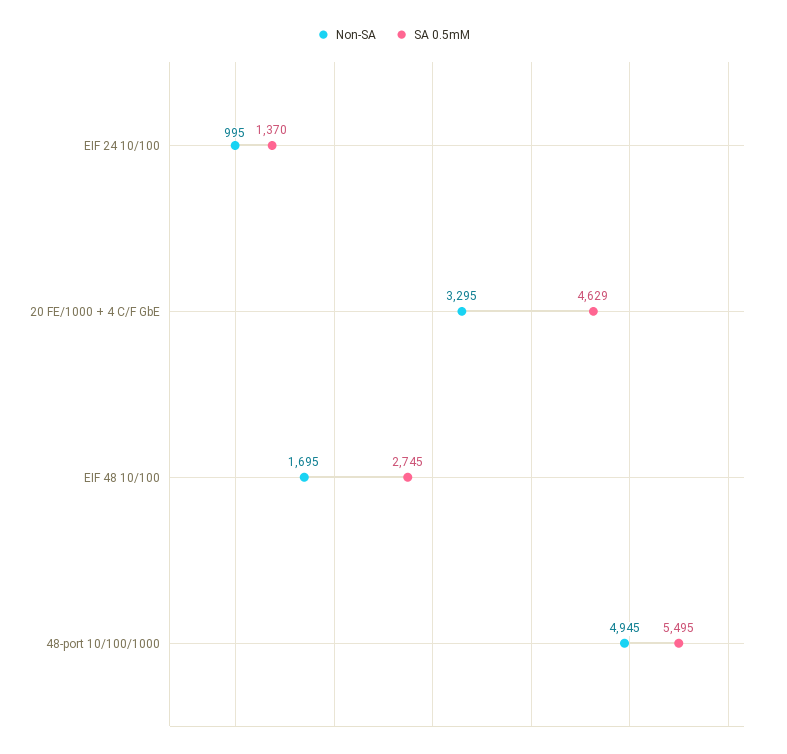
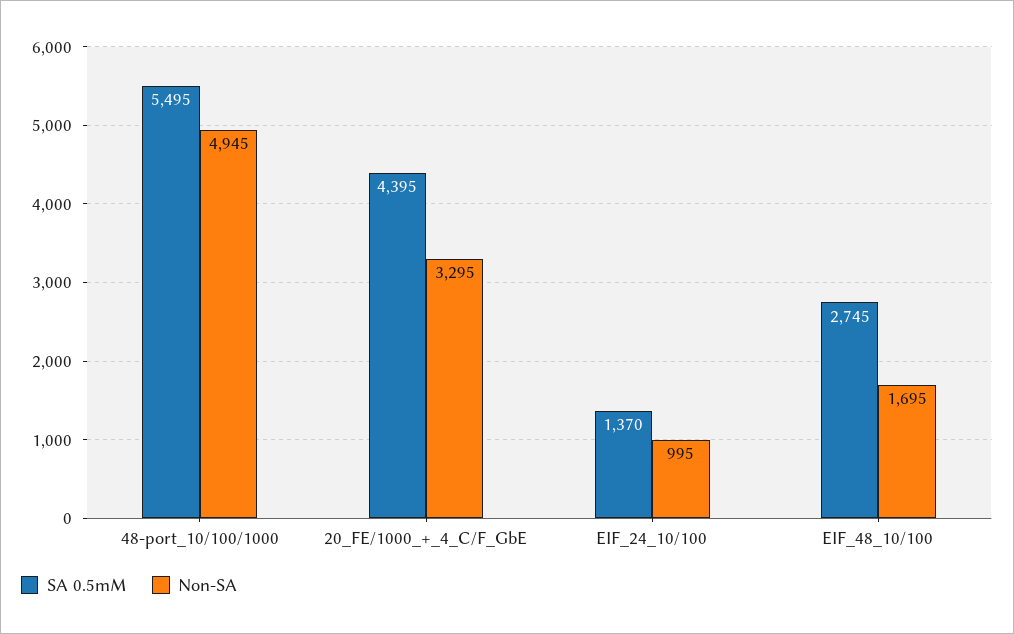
  {
    "Non-SA": {
      "EIF 24 10/100": 995,
      "20 FE/1000 + 4 C/F GbE": 3295,
      "EIF 48 10/100": 1695,
      "48-port 10/100/1000": 4945
    },
    "SA 0.5mM": {
      "EIF 24 10/100": 1370,
-     "20 FE/1000 + 4 C/F GbE": 4629,
+     "20 FE/1000 + 4 C/F GbE": 4395,
      "EIF 48 10/100": 2745,
      "48-port 10/100/1000": 5495
    }
  }

